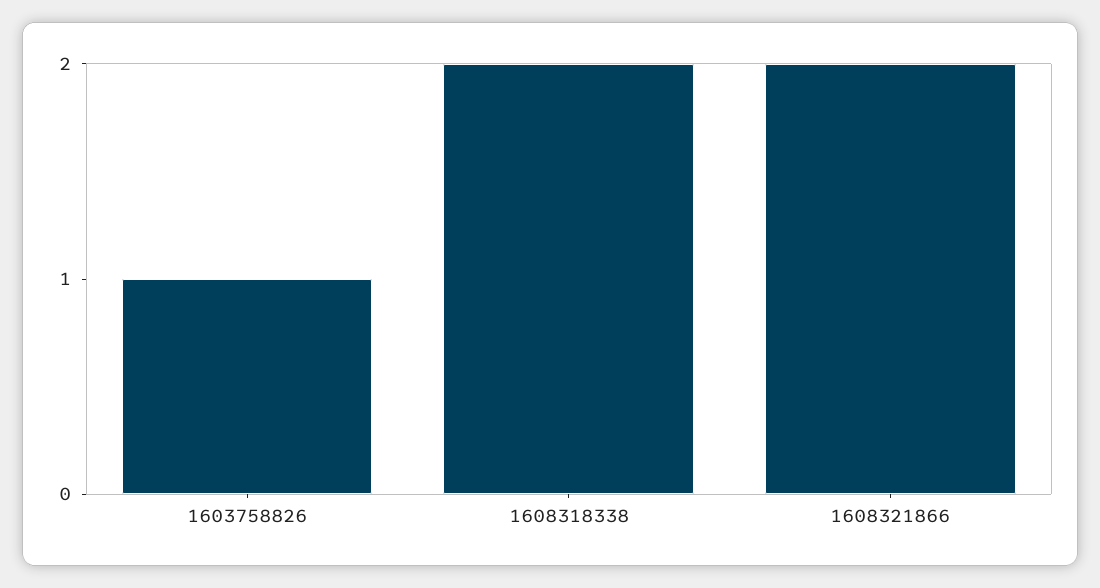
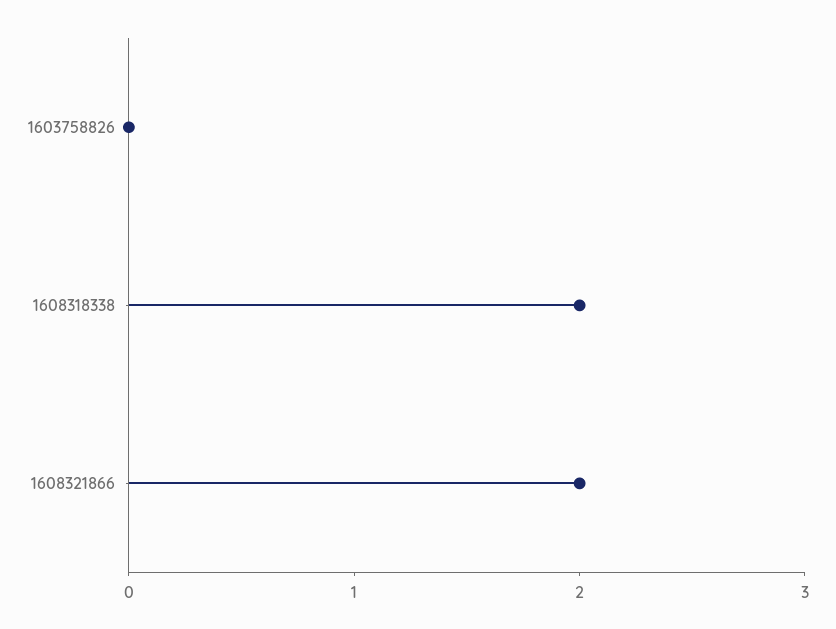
  {
-   "1603758826": 1,
+   "1603758826": 0,
    "1608318338": 2,
    "1608321866": 2
  }

